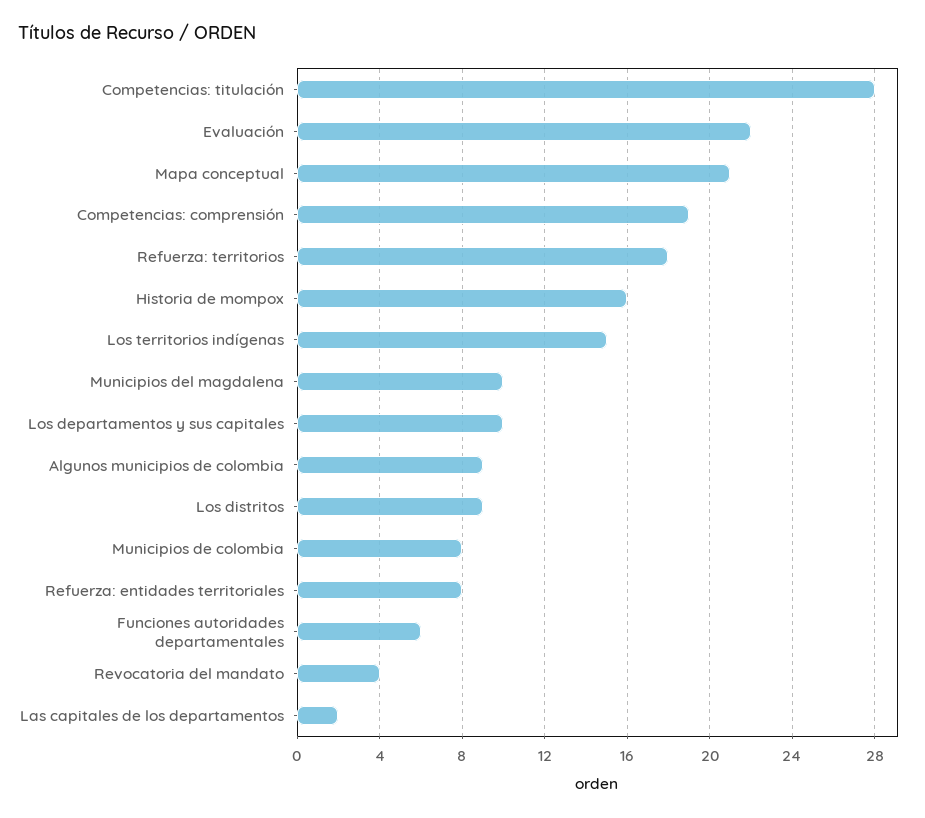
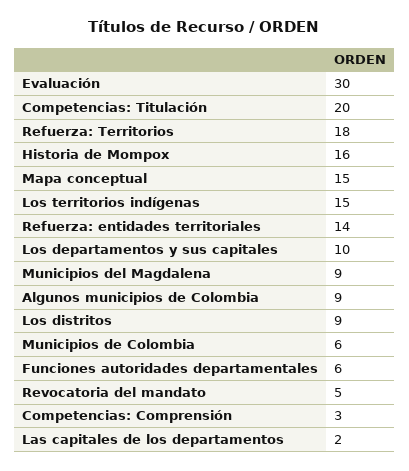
  {
-   "Competencias: titulación": 28,
+   "Competencias: titulación": 20,
-   "Evaluación": 22,
+   "Evaluación": 30,
-   "Mapa conceptual": 21,
+   "Mapa conceptual": 15,
-   "Competencias: comprensión": 19,
+   "Competencias: comprensión": 3,
    "Refuerza: territorios": 18,
    "Historia de mompox": 16,
    "Los territorios indígenas": 15,
-   "Municipios del magdalena": 10,
+   "Municipios del magdalena": 9,
    "Los departamentos y sus capitales": 10,
    "Algunos municipios de colombia": 9,
    "Los distritos": 9,
-   "Municipios de colombia": 8,
+   "Municipios de colombia": 6,
-   "Refuerza: entidades territoriales": 8,
+   "Refuerza: entidades territoriales": 14,
    "Funciones autoridades departamentales": 6,
-   "Revocatoria del mandato": 4,
+   "Revocatoria del mandato": 5,
    "Las capitales de los departamentos": 2
  }

